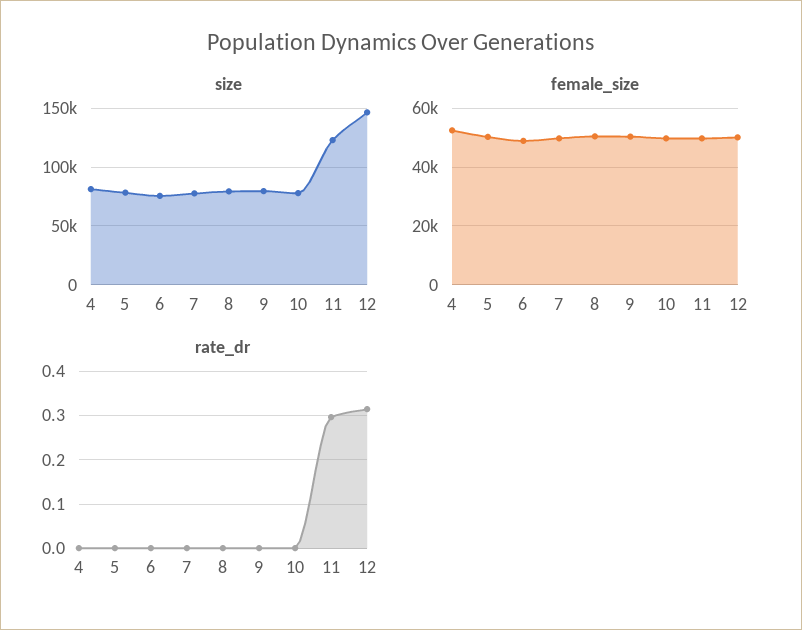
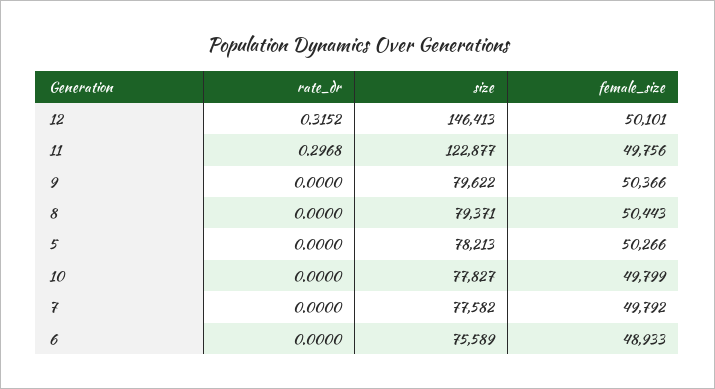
  {
    "size": {
-     "4": 80000,
      "5": 78213,
      "6": 75589,
      "7": 77582,
      "8": 79371,
      "9": 79622,
      "10": 77827,
      "11": 122877,
      "12": 146413
    },
    "female_size": {
-     "4": 52500,
      "5": 50266,
      "6": 48933,
      "7": 49792,
      "8": 50443,
      "9": 50366,
      "10": 49799,
      "11": 49756,
      "12": 50101
    },
    "rate_dr": {
-     "4": 0,
      "5": 0,
      "6": 0,
      "7": 0,
      "8": 0,
      "9": 0,
      "10": 0,
      "11": 0.2968,
      "12": 0.3152
    }
  }

